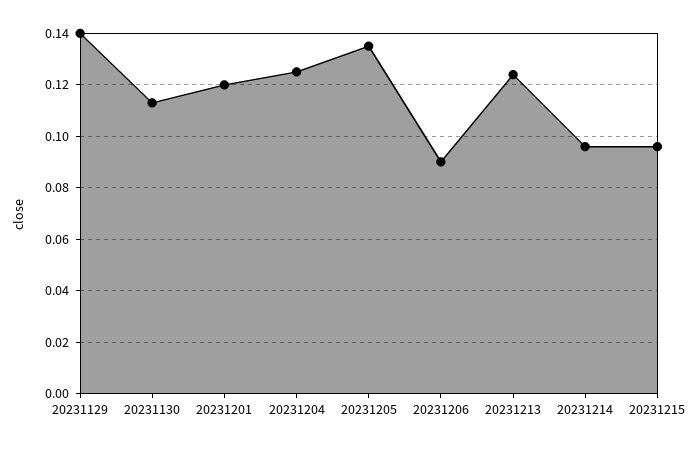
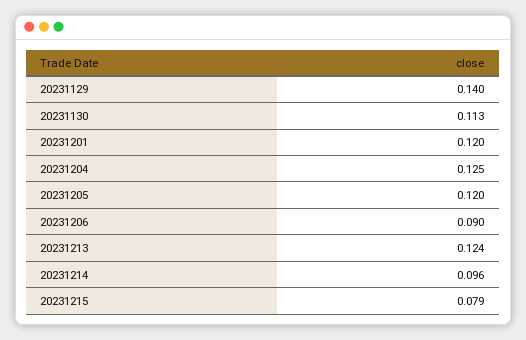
  {
    "20231129": 0.14,
    "20231130": 0.113,
    "20231201": 0.12,
    "20231204": 0.125,
-   "20231205": 0.135,
+   "20231205": 0.12,
    "20231206": 0.09,
    "20231213": 0.124,
    "20231214": 0.096,
-   "20231215": 0.095
+   "20231215": 0.079
  }

